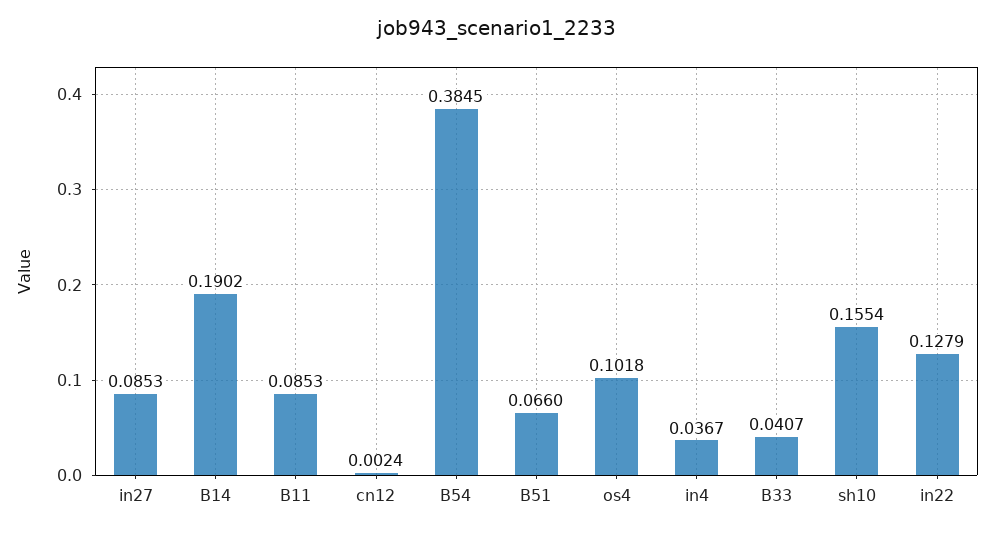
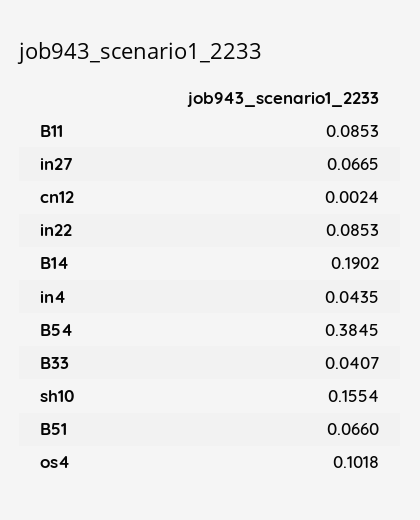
  {
-   "in27": 0.0853,
+   "in27": 0.0665,
    "B14": 0.1902,
    "B11": 0.0853,
    "cn12": 0.0024,
    "B54": 0.3845,
    "B51": 0.066,
    "os4": 0.1018,
-   "in4": 0.0367,
+   "in4": 0.0435,
    "B33": 0.0407,
    "sh10": 0.1554,
-   "in22": 0.1279
+   "in22": 0.0853
  }

